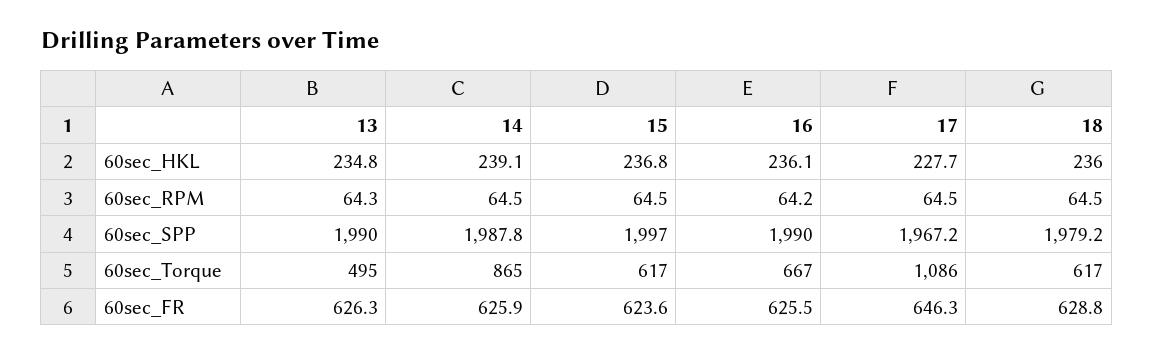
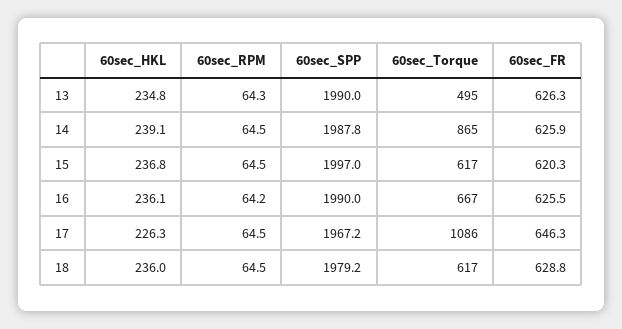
  {
    "13": {
      "60sec_HKL": 234.8,
      "60sec_RPM": 64.3,
      "60sec_SPP": 1990,
      "60sec_Torque": 495,
      "60sec_FR": 626.3
    },
    "14": {
      "60sec_HKL": 239.1,
      "60sec_RPM": 64.5,
      "60sec_SPP": 1987.8,
      "60sec_Torque": 865,
      "60sec_FR": 625.9
    },
    "15": {
      "60sec_HKL": 236.8,
      "60sec_RPM": 64.5,
      "60sec_SPP": 1997,
      "60sec_Torque": 617,
-     "60sec_FR": 623.6
+     "60sec_FR": 620.3
    },
    "16": {
      "60sec_HKL": 236.1,
      "60sec_RPM": 64.2,
      "60sec_SPP": 1990,
      "60sec_Torque": 667,
      "60sec_FR": 625.5
    },
    "17": {
-     "60sec_HKL": 227.7,
+     "60sec_HKL": 226.3,
      "60sec_RPM": 64.5,
      "60sec_SPP": 1967.2,
      "60sec_Torque": 1086,
      "60sec_FR": 646.3
    },
    "18": {
      "60sec_HKL": 236,
      "60sec_RPM": 64.5,
      "60sec_SPP": 1979.2,
      "60sec_Torque": 617,
      "60sec_FR": 628.8
    }
  }

